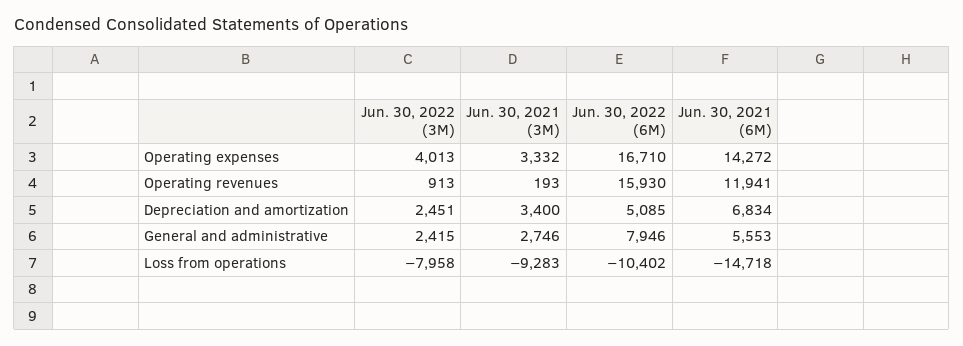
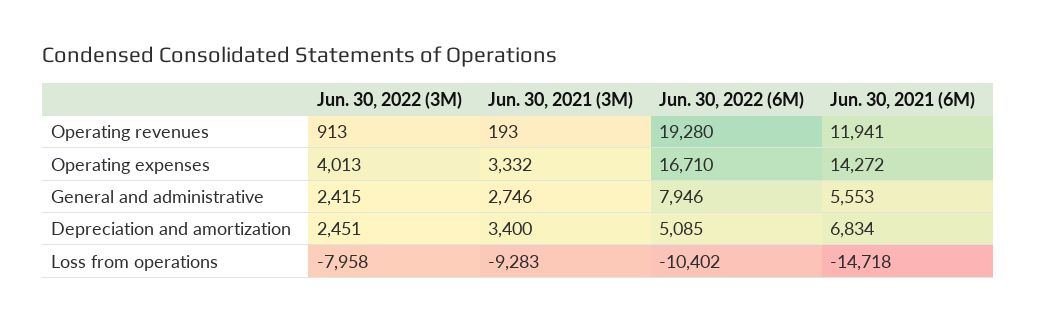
  {
    "Jun. 30, 2022 (3M)": {
      "Operating expenses": 4013,
      "Operating revenues": 913,
      "Depreciation and amortization": 2451,
      "General and administrative": 2415,
      "Loss from operations": -7958
    },
    "Jun. 30, 2021 (3M)": {
      "Operating expenses": 3332,
      "Operating revenues": 193,
      "Depreciation and amortization": 3400,
      "General and administrative": 2746,
      "Loss from operations": -9283
    },
    "Jun. 30, 2022 (6M)": {
      "Operating expenses": 16710,
-     "Operating revenues": 15930,
+     "Operating revenues": 19280,
      "Depreciation and amortization": 5085,
      "General and administrative": 7946,
      "Loss from operations": -10402
    },
    "Jun. 30, 2021 (6M)": {
      "Operating expenses": 14272,
      "Operating revenues": 11941,
      "Depreciation and amortization": 6834,
      "General and administrative": 5553,
      "Loss from operations": -14718
    }
  }

